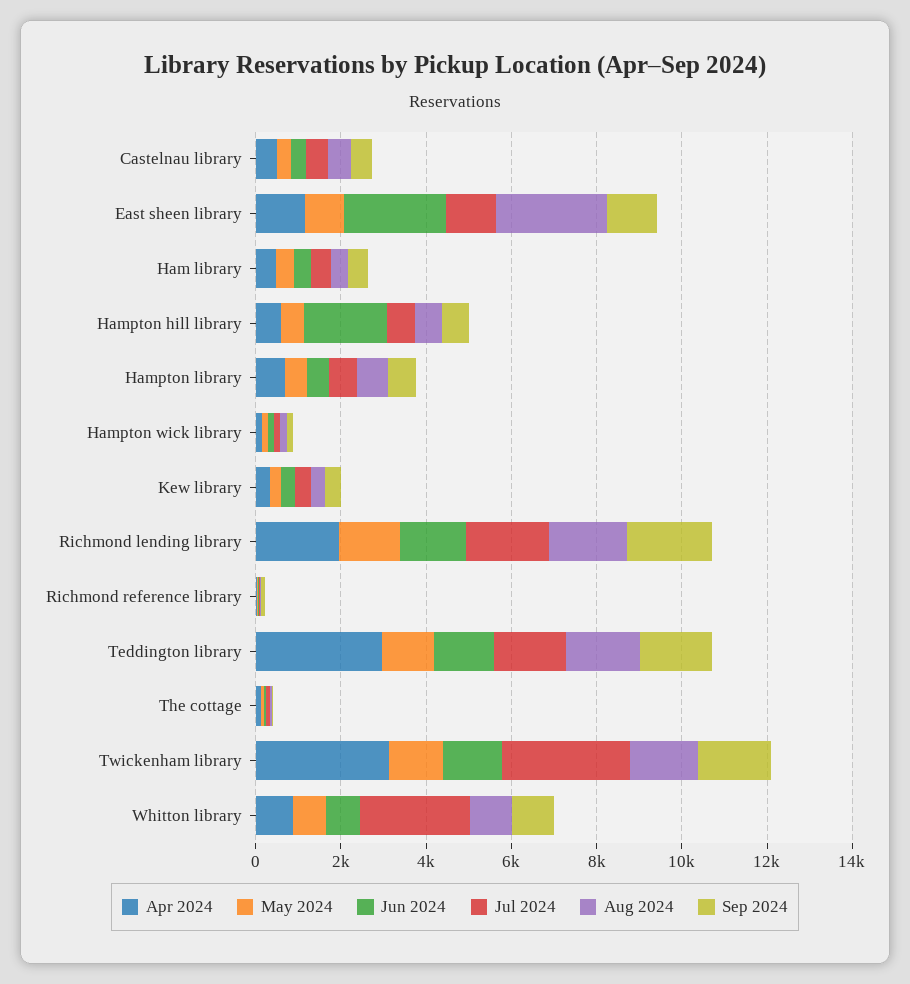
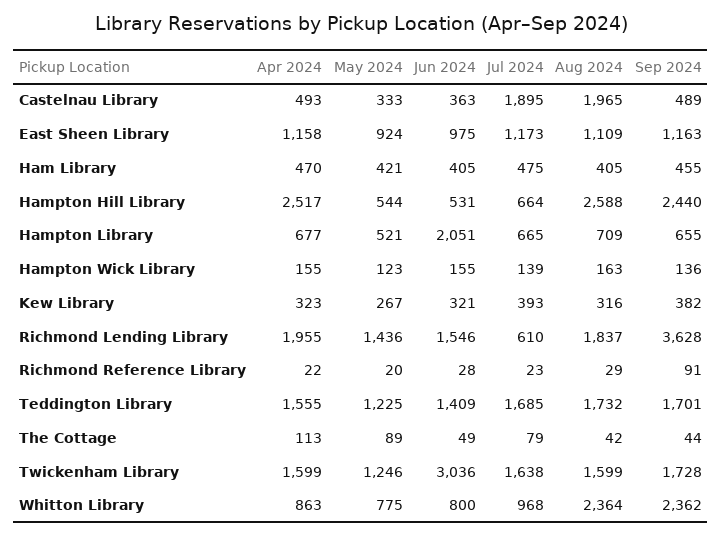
  {
    "Apr 2024": {
      "Castelnau library": 493,
      "East sheen library": 1158,
      "Ham library": 470,
-     "Hampton hill library": 500,
+     "Hampton hill library": 2517,
      "Hampton library": 677,
      "Hampton wick library": 155,
      "Kew library": 323,
      "Richmond lending library": 1955,
      "Richmond reference library": 22,
-     "Teddington library": 3000,
+     "Teddington library": 1555,
      "The cottage": 113,
-     "Twickenham library": 3000,
+     "Twickenham library": 1599,
      "Whitton library": 863
    },
    "May 2024": {
      "Castelnau library": 333,
      "East sheen library": 924,
      "Ham library": 421,
      "Hampton hill library": 544,
      "Hampton library": 521,
      "Hampton wick library": 123,
      "Kew library": 267,
      "Richmond lending library": 1436,
      "Richmond reference library": 20,
      "Teddington library": 1225,
      "The cottage": 89,
      "Twickenham library": 1246,
      "Whitton library": 775
    },
    "Jun 2024": {
      "Castelnau library": 363,
-     "East sheen library": 2500,
+     "East sheen library": 975,
      "Ham library": 405,
-     "Hampton hill library": 2000,
+     "Hampton hill library": 531,
-     "Hampton library": 500,
+     "Hampton library": 2051,
      "Hampton wick library": 155,
      "Kew library": 321,
      "Richmond lending library": 1546,
      "Richmond reference library": 28,
      "Teddington library": 1409,
      "The cottage": 49,
-     "Twickenham library": 1500,
+     "Twickenham library": 3036,
      "Whitton library": 800
    },
    "Jul 2024": {
-     "Castelnau library": 500,
+     "Castelnau library": 1895,
      "East sheen library": 1173,
      "Ham library": 475,
      "Hampton hill library": 664,
      "Hampton library": 665,
      "Hampton wick library": 139,
      "Kew library": 393,
-     "Richmond lending library": 2000,
+     "Richmond lending library": 610,
      "Richmond reference library": 23,
      "Teddington library": 1685,
      "The cottage": 79,
-     "Twickenham library": 3000,
+     "Twickenham library": 1638,
-     "Whitton library": 2500
+     "Whitton library": 968
    },
    "Aug 2024": {
-     "Castelnau library": 500,
+     "Castelnau library": 1965,
-     "East sheen library": 2500,
+     "East sheen library": 1109,
      "Ham library": 405,
-     "Hampton hill library": 500,
+     "Hampton hill library": 2588,
      "Hampton library": 709,
      "Hampton wick library": 163,
      "Kew library": 316,
      "Richmond lending library": 1837,
      "Richmond reference library": 29,
      "Teddington library": 1732,
      "The cottage": 42,
      "Twickenham library": 1599,
-     "Whitton library": 1000
+     "Whitton library": 2364
    },
    "Sep 2024": {
      "Castelnau library": 489,
      "East sheen library": 1163,
      "Ham library": 455,
-     "Hampton hill library": 500,
+     "Hampton hill library": 2440,
      "Hampton library": 655,
      "Hampton wick library": 136,
      "Kew library": 382,
-     "Richmond lending library": 2000,
+     "Richmond lending library": 3628,
      "Richmond reference library": 91,
      "Teddington library": 1701,
      "The cottage": 44,
      "Twickenham library": 1728,
-     "Whitton library": 1000
+     "Whitton library": 2362
    }
  }

